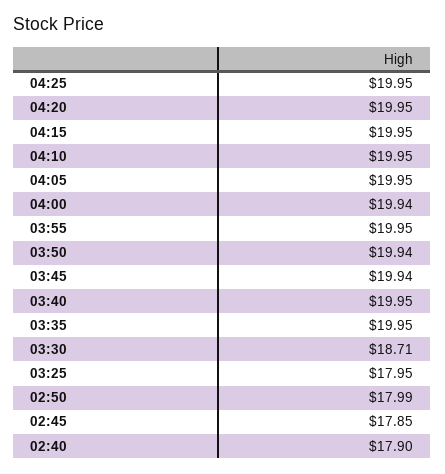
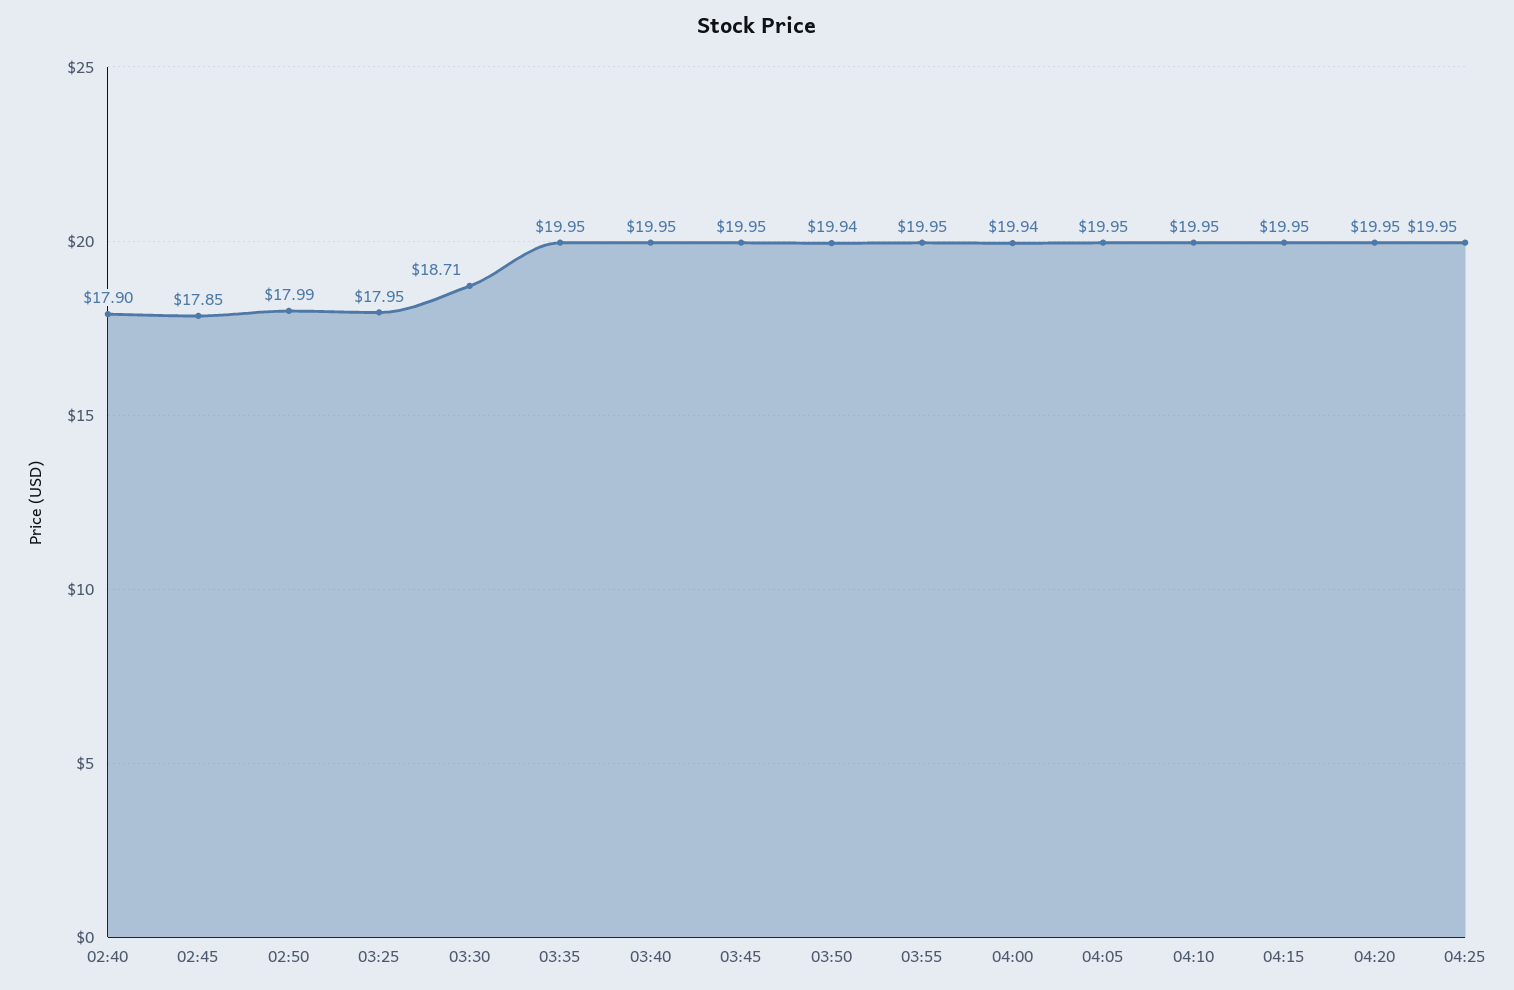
  {
    "04:25": 19.95,
    "04:20": 19.95,
    "04:15": 19.95,
    "04:10": 19.95,
    "04:05": 19.95,
    "04:00": 19.94,
    "03:55": 19.95,
    "03:50": 19.94,
-   "03:45": 19.94,
+   "03:45": 19.95,
    "03:40": 19.95,
    "03:35": 19.95,
    "03:30": 18.71,
    "03:25": 17.95,
    "02:50": 17.99,
    "02:45": 17.85,
    "02:40": 17.9
  }

